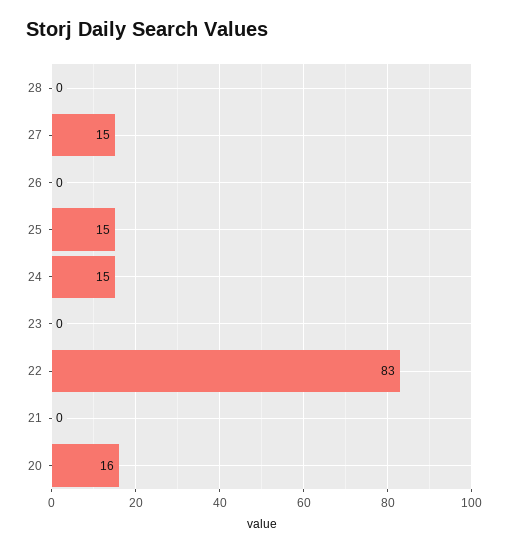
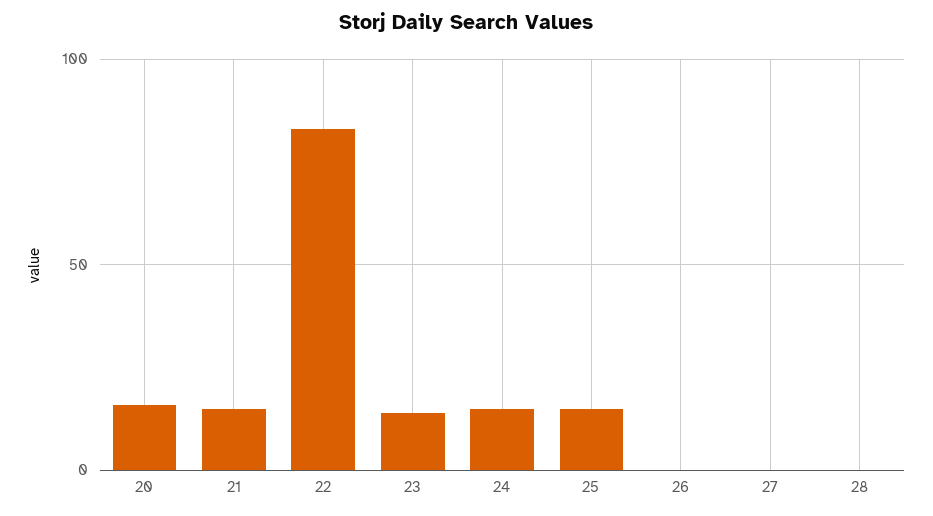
  {
    "28": 0,
-   "27": 15,
+   "27": 0,
    "26": 0,
    "25": 15,
    "24": 15,
-   "23": 0,
+   "23": 15,
    "22": 83,
-   "21": 0,
+   "21": 15,
    "20": 16
  }

